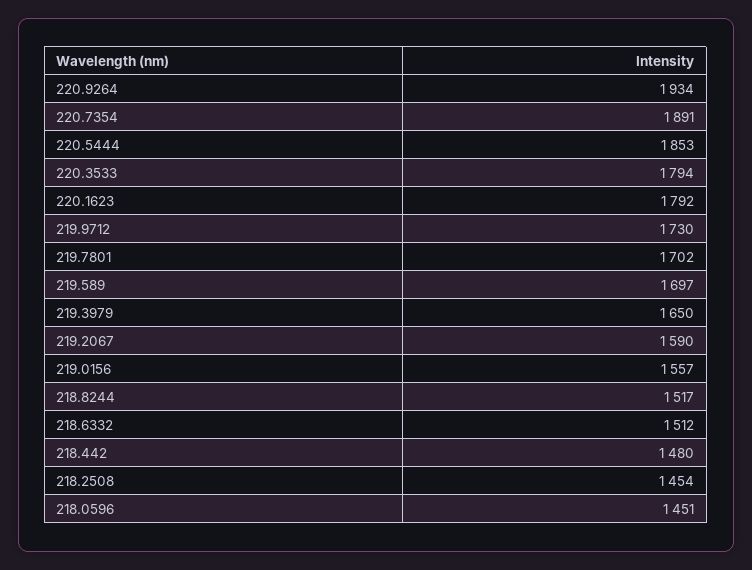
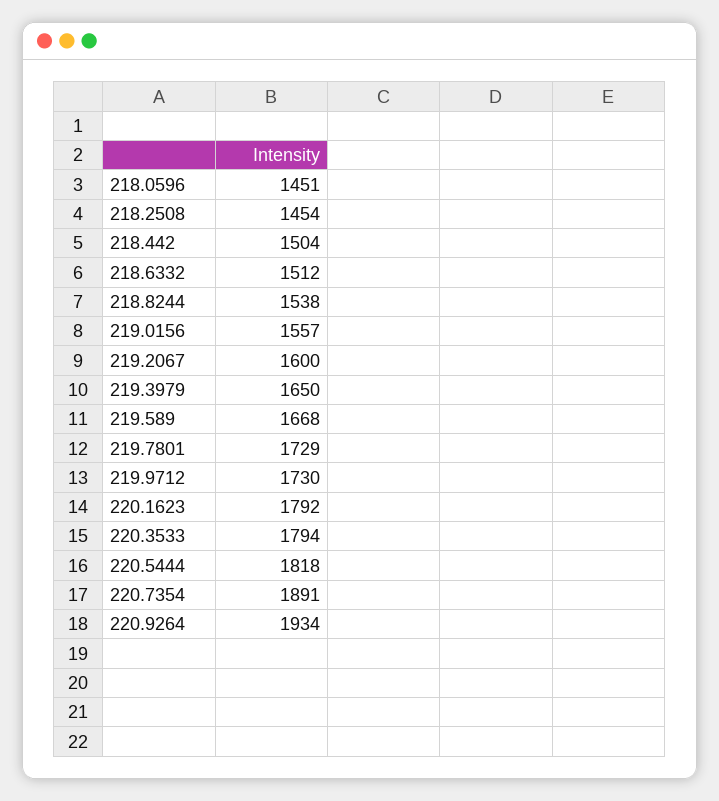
  {
    "220.9264": 1934,
    "220.7354": 1891,
-   "220.5444": 1853,
+   "220.5444": 1818,
    "220.3533": 1794,
    "220.1623": 1792,
    "219.9712": 1730,
-   "219.7801": 1702,
+   "219.7801": 1729,
-   "219.589": 1697,
+   "219.589": 1668,
    "219.3979": 1650,
-   "219.2067": 1590,
+   "219.2067": 1600,
    "219.0156": 1557,
-   "218.8244": 1517,
+   "218.8244": 1538,
    "218.6332": 1512,
-   "218.442": 1480,
+   "218.442": 1504,
    "218.2508": 1454,
    "218.0596": 1451
  }

